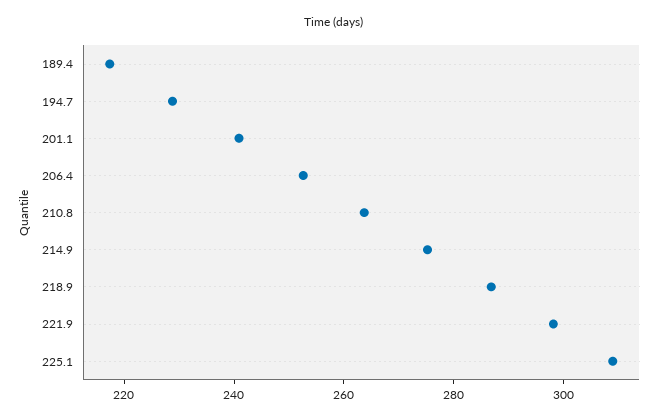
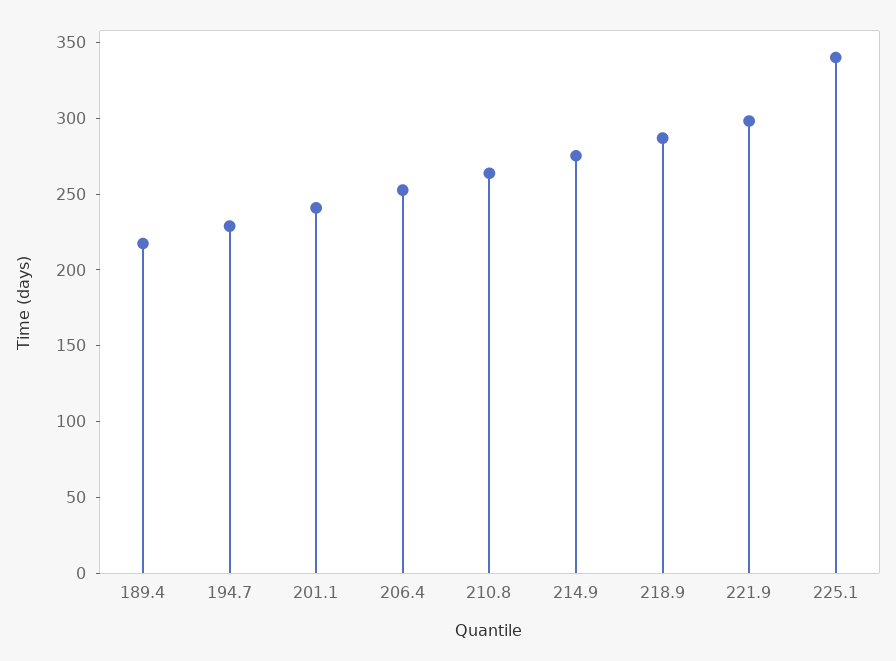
  {
    "189.4": 215,
    "194.7": 230,
    "201.1": 240,
    "206.4": 255,
    "210.8": 265,
    "214.9": 275,
    "218.9": 285,
    "221.9": 300,
-   "225.1": 310
+   "225.1": 340
  }

